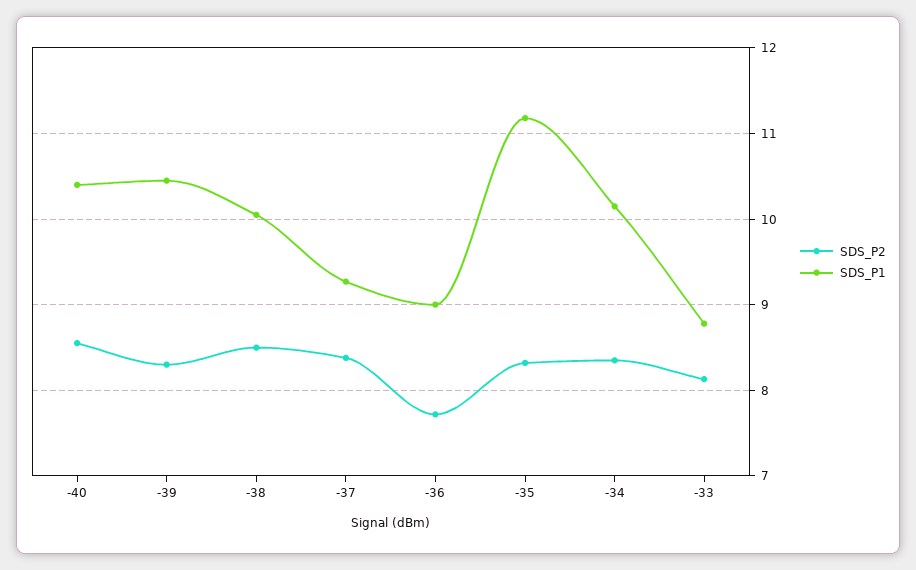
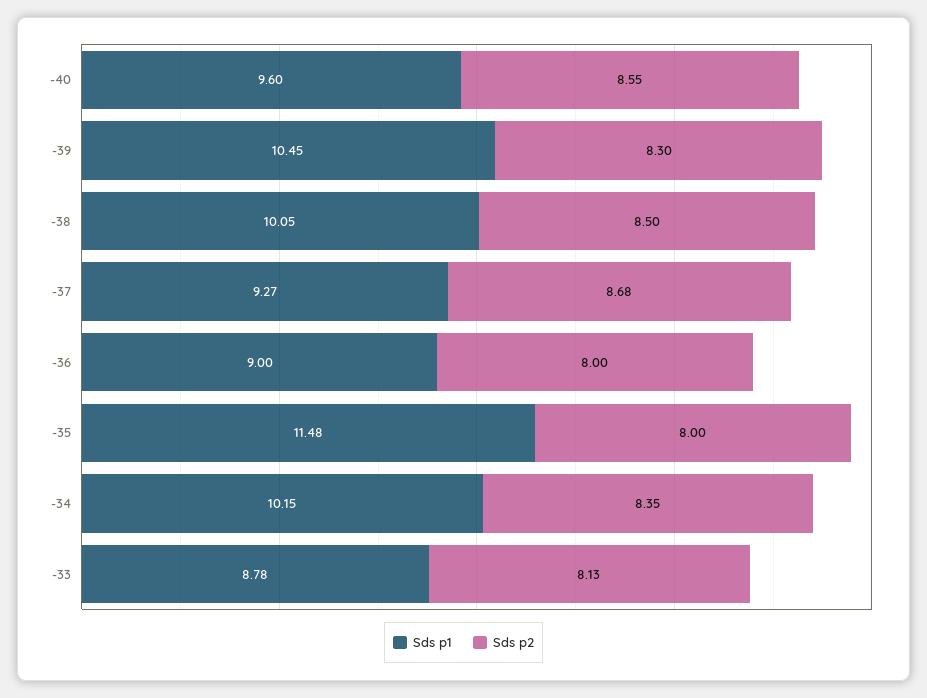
  {
    "SDS_P2": {
      "-40": 8.55,
      "-39": 8.3,
      "-38": 8.5,
-     "-37": 8.4,
+     "-37": 8.68,
-     "-36": 7.7,
+     "-36": 8,
-     "-35": 8.3,
+     "-35": 8,
      "-34": 8.35,
      "-33": 8.13
    },
    "SDS_P1": {
-     "-40": 10.4,
+     "-40": 9.6,
      "-39": 10.45,
      "-38": 10.05,
      "-37": 9.27,
      "-36": 9,
-     "-35": 11.2,
+     "-35": 11.48,
      "-34": 10.15,
      "-33": 8.78
    }
  }

